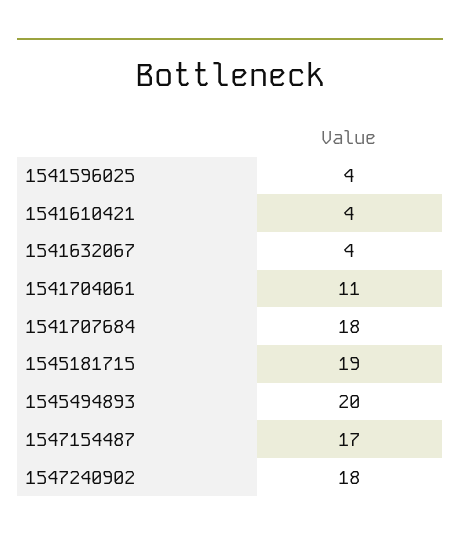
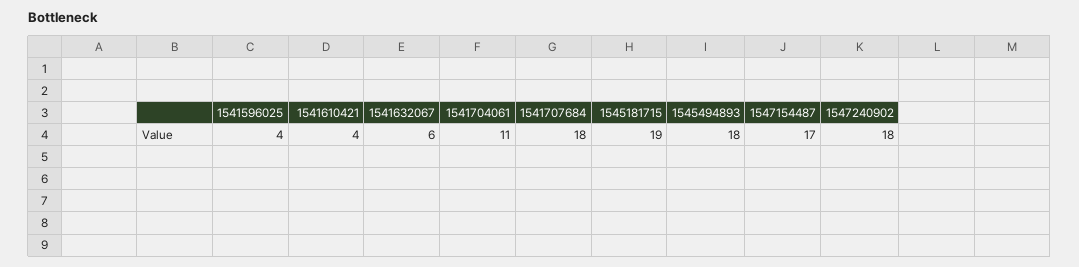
  {
    "1541596025": 4,
    "1541610421": 4,
-   "1541632067": 4,
+   "1541632067": 6,
    "1541704061": 11,
    "1541707684": 18,
    "1545181715": 19,
-   "1545494893": 20,
+   "1545494893": 18,
    "1547154487": 17,
    "1547240902": 18
  }

